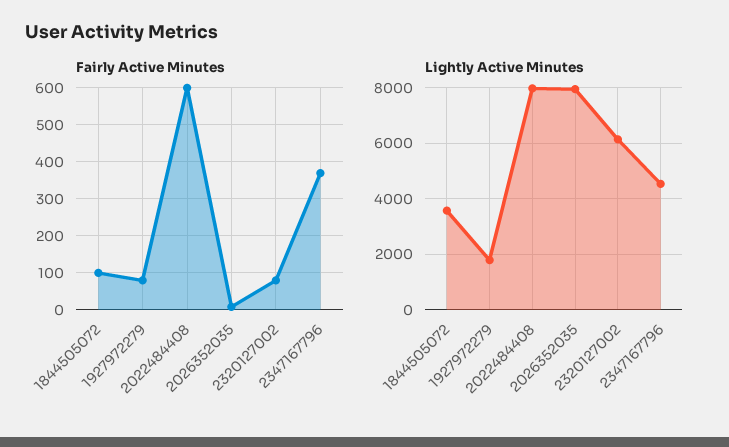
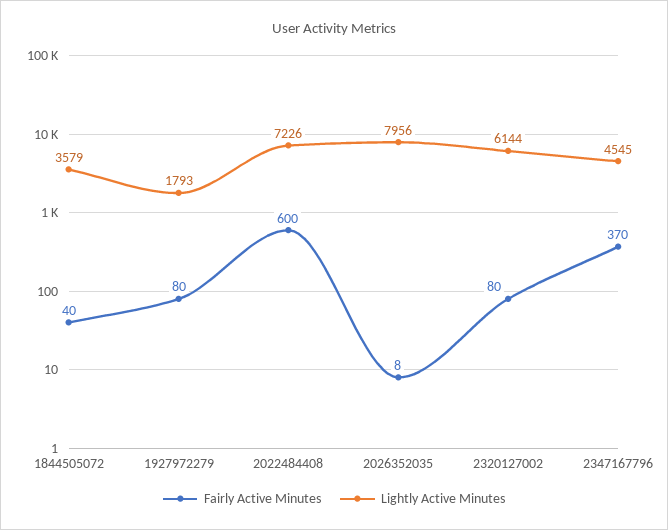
  {
    "Fairly Active Minutes": {
-     "1844505072": 100,
+     "1844505072": 40,
      "1927972279": 80,
      "2022484408": 600,
      "2026352035": 8,
      "2320127002": 80,
      "2347167796": 370
    },
    "Lightly Active Minutes": {
      "1844505072": 3579,
      "1927972279": 1793,
-     "2022484408": 8000,
+     "2022484408": 7226,
      "2026352035": 7956,
      "2320127002": 6144,
      "2347167796": 4545
    }
  }

